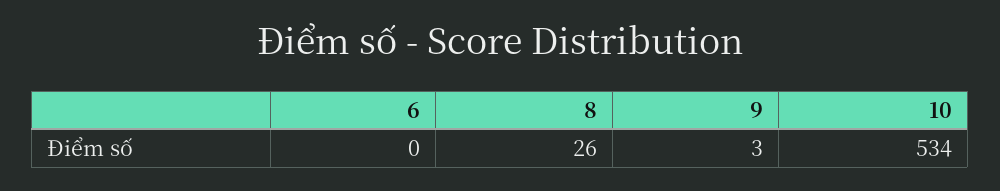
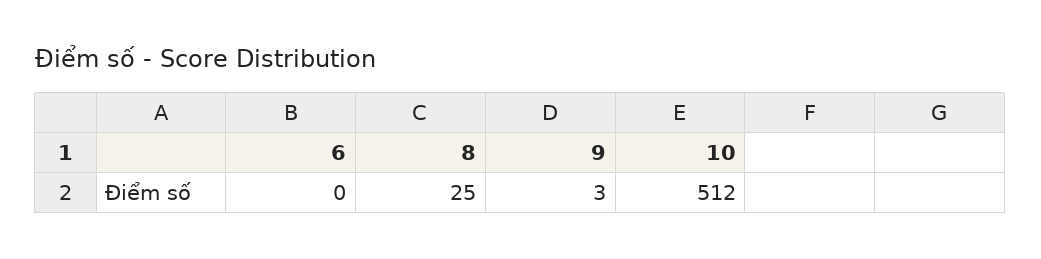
  {
    "6": 0,
-   "8": 26,
+   "8": 25,
    "9": 3,
-   "10": 534
+   "10": 512
  }

